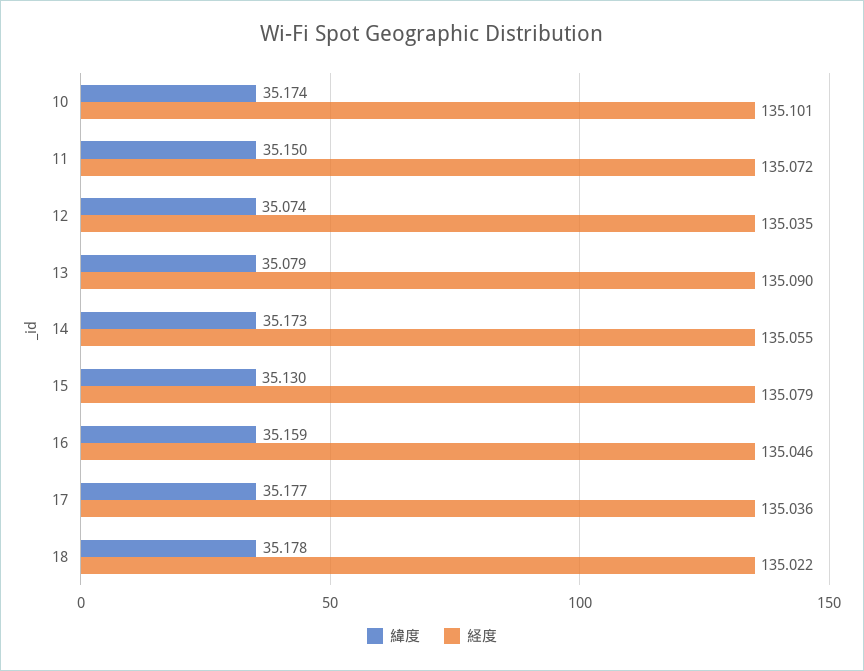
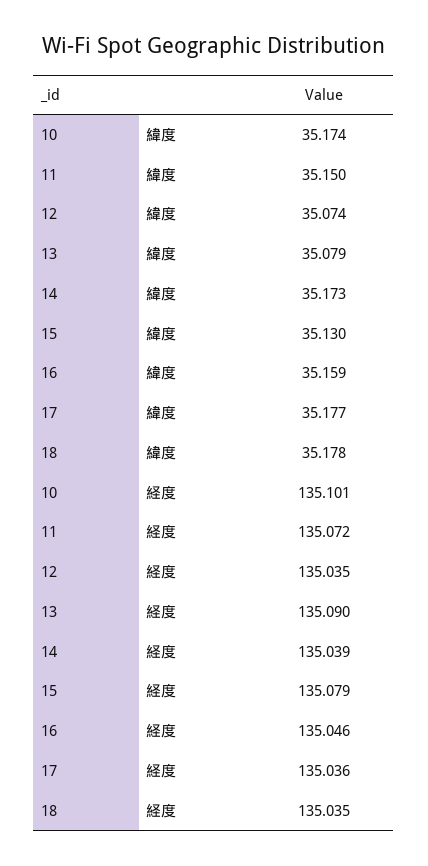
  {
    "緯度": {
      "10": 35.174,
      "11": 35.15,
      "12": 35.074,
      "13": 35.079,
      "14": 35.173,
      "15": 35.13,
      "16": 35.159,
      "17": 35.177,
      "18": 35.178
    },
    "経度": {
      "10": 135.101,
      "11": 135.072,
      "12": 135.035,
      "13": 135.09,
-     "14": 135.055,
+     "14": 135.039,
      "15": 135.079,
      "16": 135.046,
      "17": 135.036,
-     "18": 135.022
+     "18": 135.035
    }
  }

